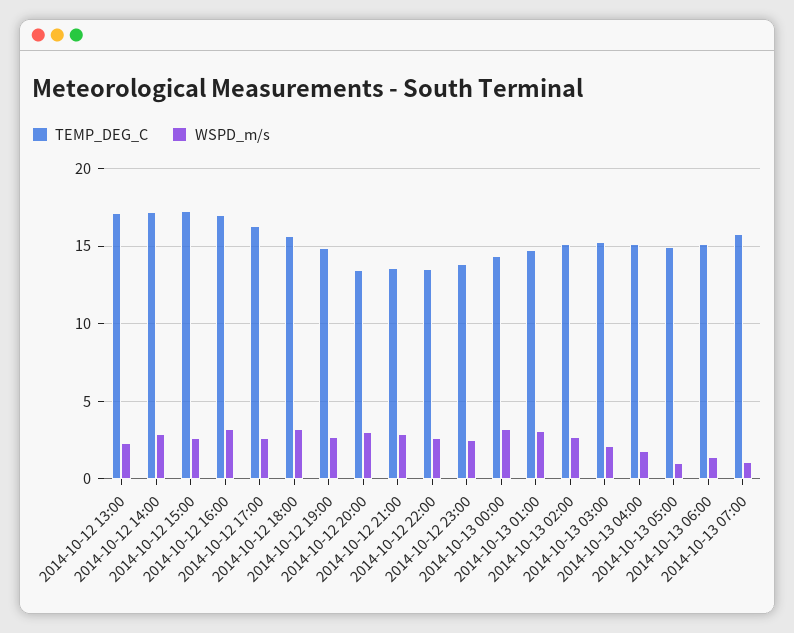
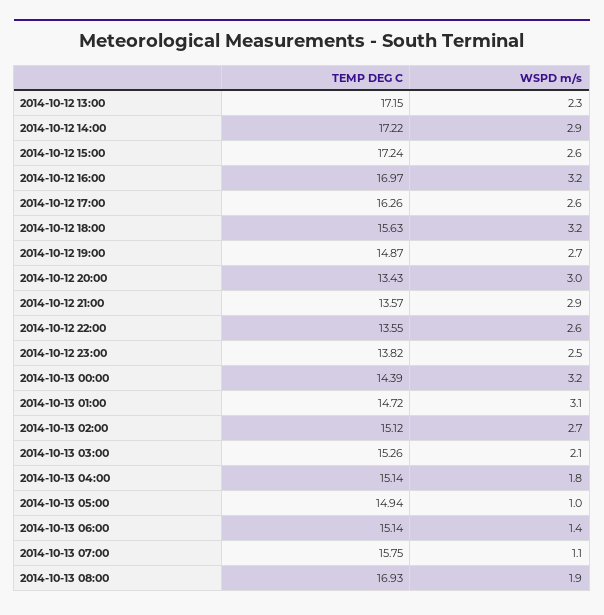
  {
    "TEMP_DEG_C": {
      "2014-10-12 13:00": 17.15,
      "2014-10-12 14:00": 17.22,
      "2014-10-12 15:00": 17.24,
      "2014-10-12 16:00": 16.97,
      "2014-10-12 17:00": 16.26,
      "2014-10-12 18:00": 15.63,
      "2014-10-12 19:00": 14.87,
      "2014-10-12 20:00": 13.43,
      "2014-10-12 21:00": 13.57,
      "2014-10-12 22:00": 13.55,
      "2014-10-12 23:00": 13.82,
      "2014-10-13 00:00": 14.39,
      "2014-10-13 01:00": 14.72,
      "2014-10-13 02:00": 15.12,
      "2014-10-13 03:00": 15.26,
      "2014-10-13 04:00": 15.14,
      "2014-10-13 05:00": 14.94,
      "2014-10-13 06:00": 15.14,
-     "2014-10-13 07:00": 15.75
+     "2014-10-13 07:00": 15.75,
+     "2014-10-13 08:00": 16.93
    },
    "WSPD_m/s": {
      "2014-10-12 13:00": 2.3,
      "2014-10-12 14:00": 2.9,
      "2014-10-12 15:00": 2.6,
      "2014-10-12 16:00": 3.2,
      "2014-10-12 17:00": 2.6,
      "2014-10-12 18:00": 3.2,
      "2014-10-12 19:00": 2.7,
      "2014-10-12 20:00": 3,
      "2014-10-12 21:00": 2.9,
      "2014-10-12 22:00": 2.6,
      "2014-10-12 23:00": 2.5,
      "2014-10-13 00:00": 3.2,
      "2014-10-13 01:00": 3.1,
      "2014-10-13 02:00": 2.7,
      "2014-10-13 03:00": 2.1,
      "2014-10-13 04:00": 1.8,
      "2014-10-13 05:00": 1,
      "2014-10-13 06:00": 1.4,
-     "2014-10-13 07:00": 1.1
+     "2014-10-13 07:00": 1.1,
+     "2014-10-13 08:00": 1.9
    }
  }

